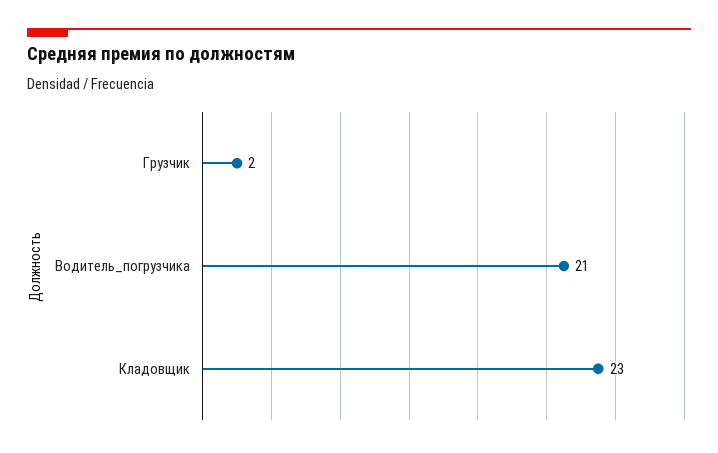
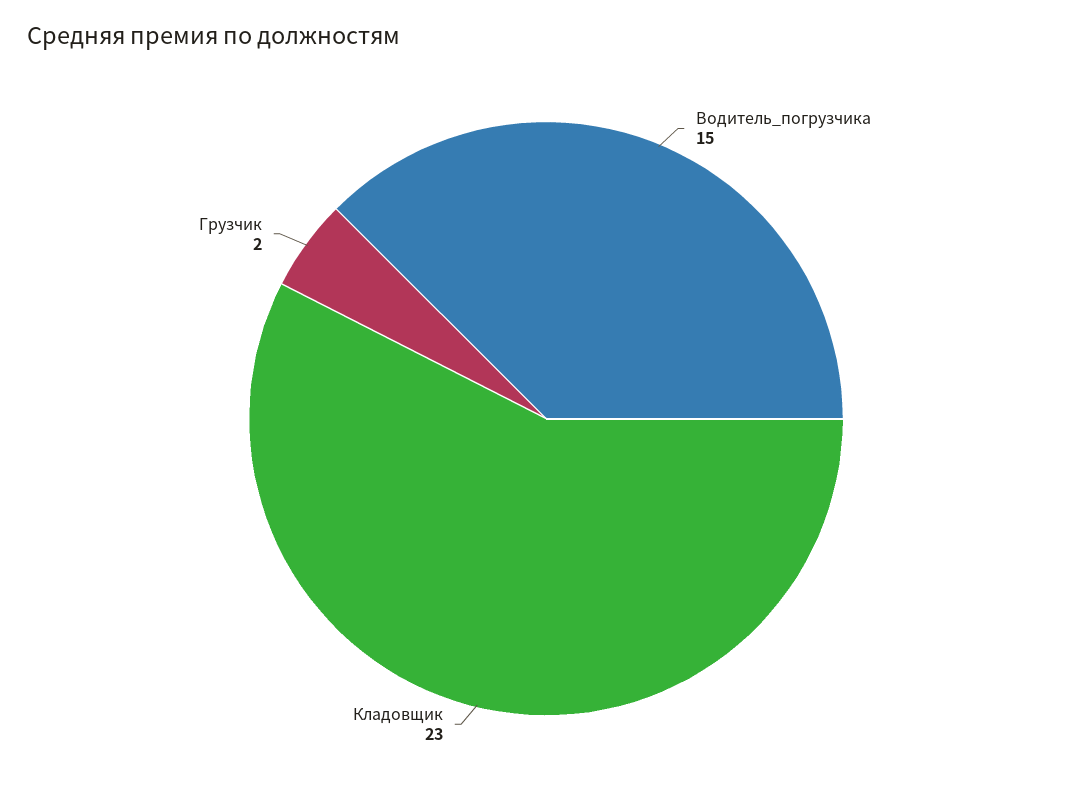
  {
    "Грузчик": 2,
-   "Водитель_погрузчика": 21,
+   "Водитель_погрузчика": 15,
    "Кладовщик": 23
  }

